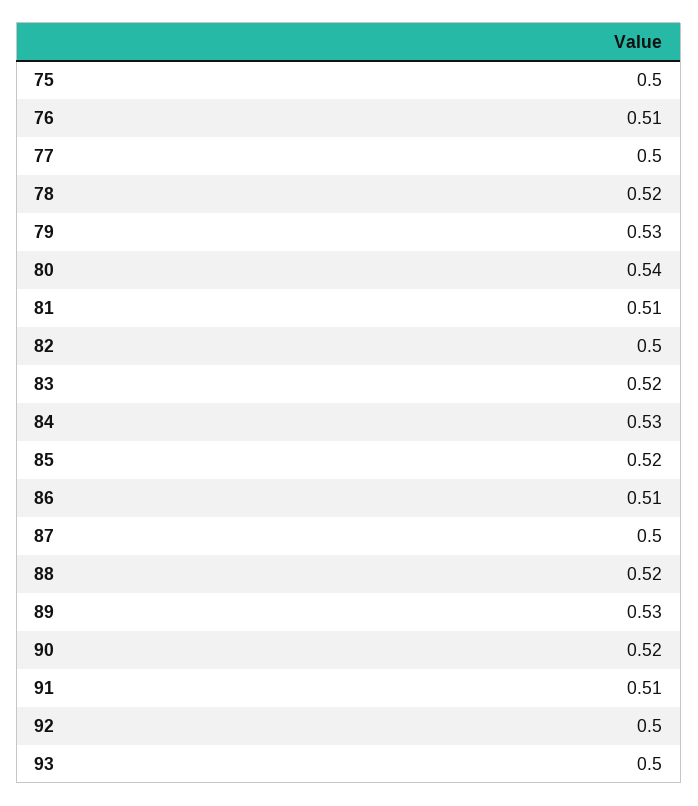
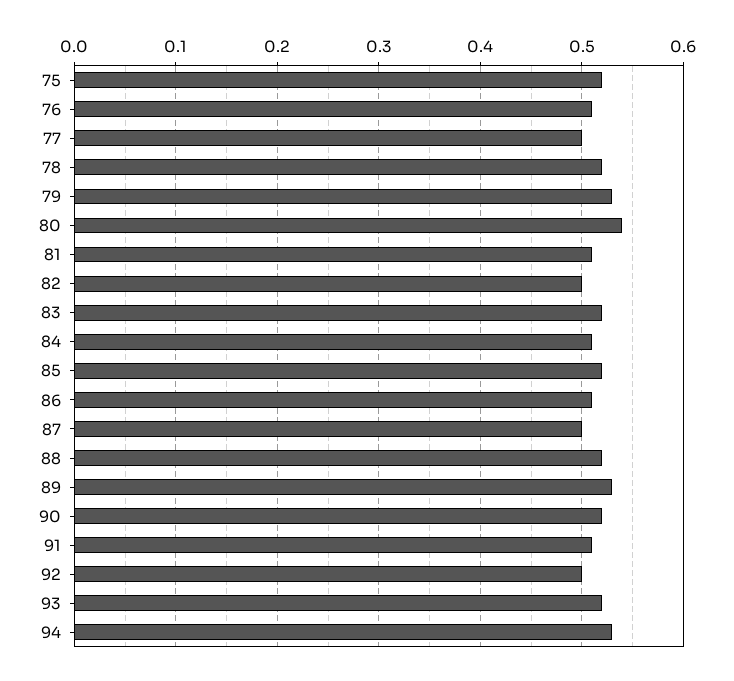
  {
-   "75": 0.5,
+   "75": 0.52,
    "76": 0.51,
    "77": 0.5,
    "78": 0.52,
    "79": 0.53,
    "80": 0.54,
    "81": 0.51,
    "82": 0.5,
    "83": 0.52,
-   "84": 0.53,
+   "84": 0.51,
    "85": 0.52,
    "86": 0.51,
    "87": 0.5,
    "88": 0.52,
    "89": 0.53,
    "90": 0.52,
    "91": 0.51,
    "92": 0.5,
-   "93": 0.5
+   "93": 0.52,
+   "94": 0.53
  }

